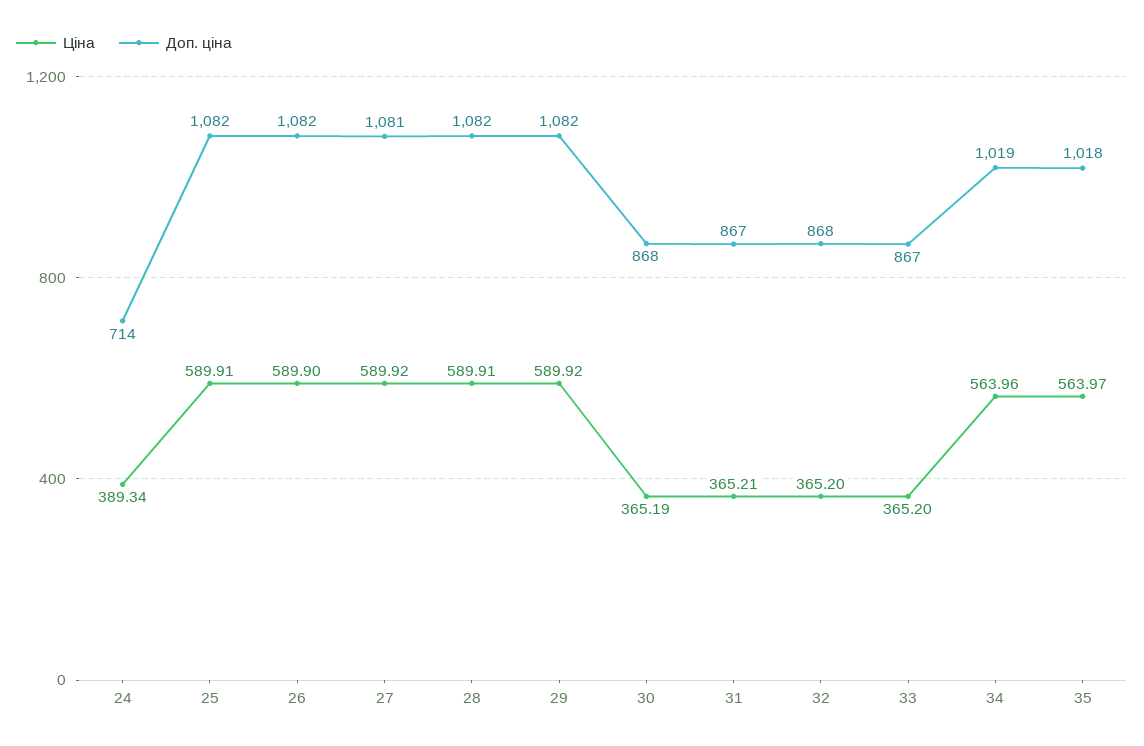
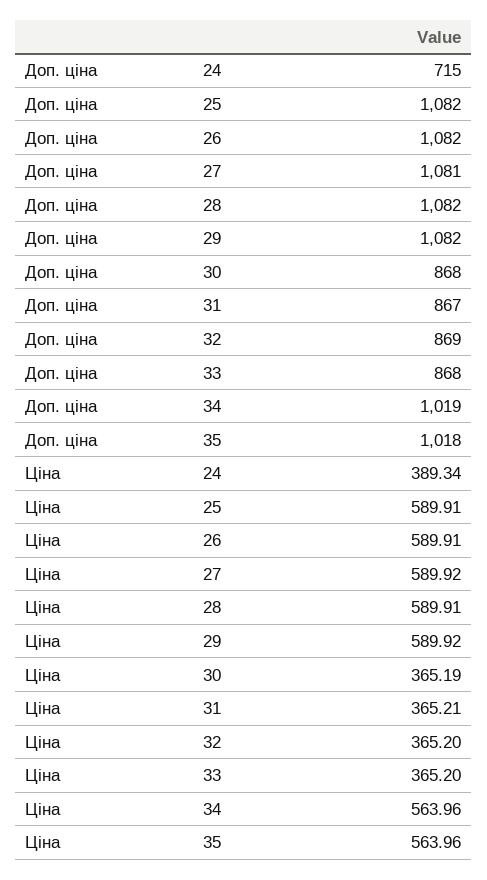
  {
    "Ціна": {
      "24": 389.34,
      "25": 589.91,
-     "26": 589.9,
+     "26": 589.91,
      "27": 589.92,
      "28": 589.91,
      "29": 589.92,
      "30": 365.19,
      "31": 365.21,
      "32": 365.2,
      "33": 365.2,
      "34": 563.96,
-     "35": 563.97
+     "35": 563.96
    },
    "Доп. ціна": {
-     "24": 714,
+     "24": 715,
      "25": 1082,
      "26": 1082,
      "27": 1081,
      "28": 1082,
      "29": 1082,
      "30": 868,
      "31": 867,
-     "32": 868,
+     "32": 869,
-     "33": 867,
+     "33": 868,
      "34": 1019,
      "35": 1018
    }
  }

